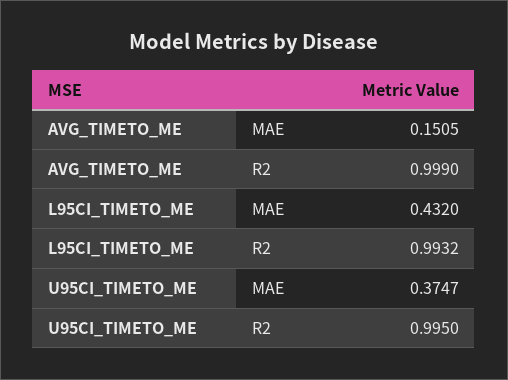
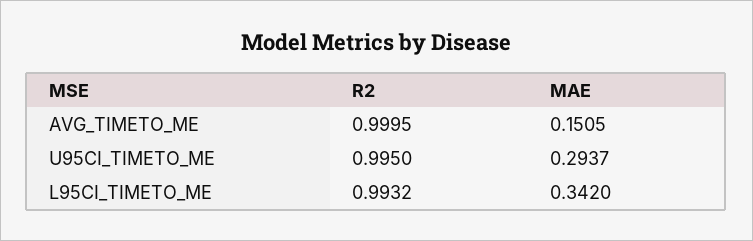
  {
    "AVG_TIMETO_ME": {
      "MAE": 0.1505,
-     "R2": 0.999
+     "R2": 0.9995
    },
    "L95CI_TIMETO_ME": {
-     "MAE": 0.432,
+     "MAE": 0.342,
      "R2": 0.9932
    },
    "U95CI_TIMETO_ME": {
-     "MAE": 0.3747,
+     "MAE": 0.2937,
      "R2": 0.995
    }
  }

